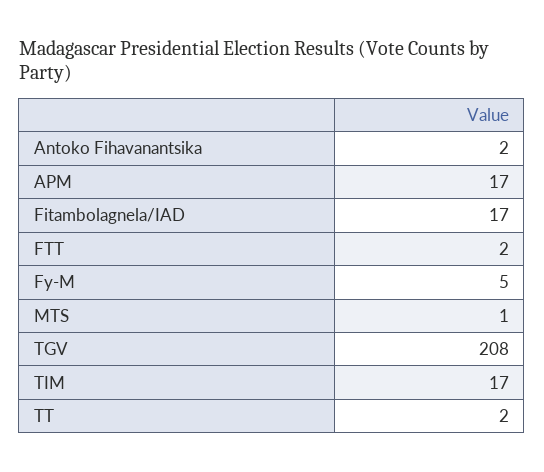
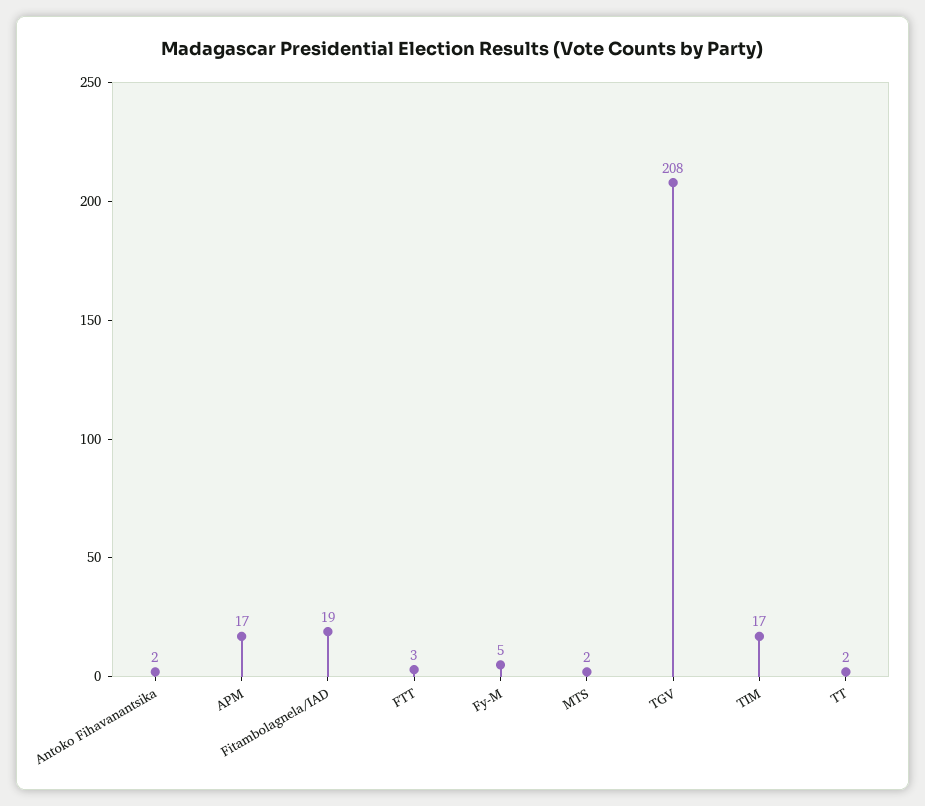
  {
    "Antoko Fihavanantsika": 2,
    "APM": 17,
-   "Fitambolagnela/IAD": 17,
+   "Fitambolagnela/IAD": 19,
-   "FTT": 2,
+   "FTT": 3,
    "Fy-M": 5,
-   "MTS": 1,
+   "MTS": 2,
    "TGV": 208,
    "TIM": 17,
    "TT": 2
  }

